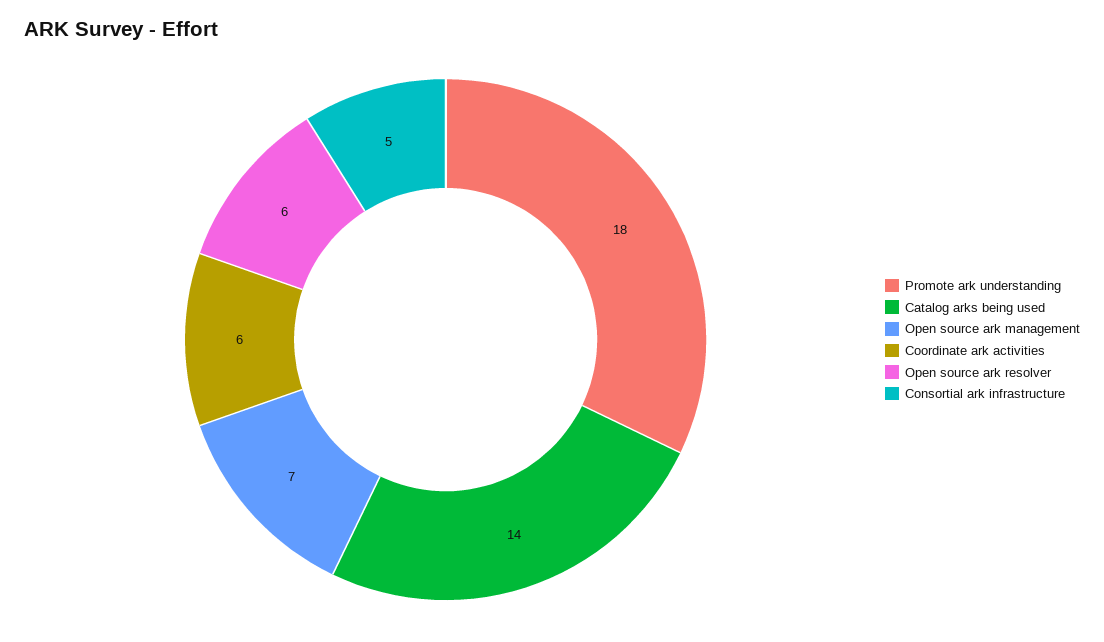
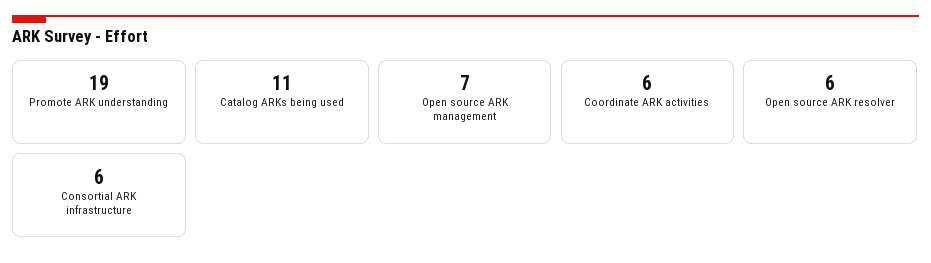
  {
-   "Promote ark understanding": 18,
+   "Promote ark understanding": 19,
-   "Catalog arks being used": 14,
+   "Catalog arks being used": 11,
    "Open source ark management": 7,
    "Coordinate ark activities": 6,
    "Open source ark resolver": 6,
-   "Consortial ark infrastructure": 5
+   "Consortial ark infrastructure": 6
  }

